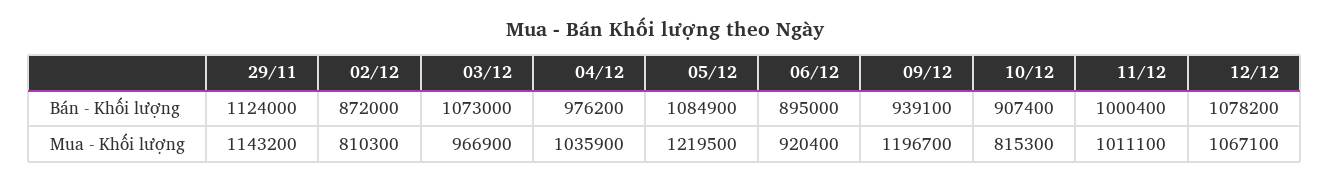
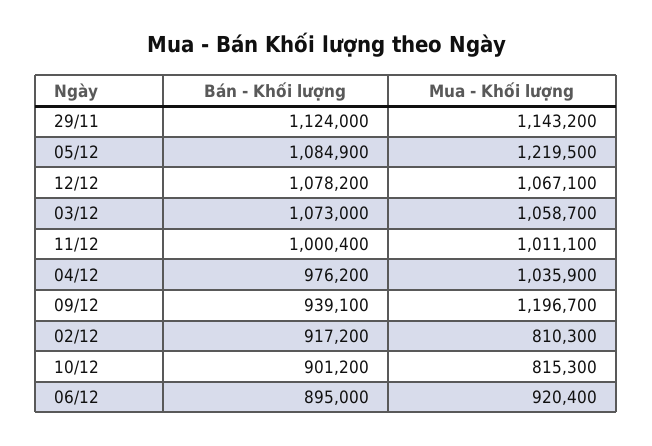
  {
    "29/11": {
      "Bán - Khối lượng": 1124000,
      "Mua - Khối lượng": 1143200
    },
    "02/12": {
-     "Bán - Khối lượng": 872000,
+     "Bán - Khối lượng": 917200,
      "Mua - Khối lượng": 810300
    },
    "03/12": {
      "Bán - Khối lượng": 1073000,
-     "Mua - Khối lượng": 966900
+     "Mua - Khối lượng": 1058700
    },
    "04/12": {
      "Bán - Khối lượng": 976200,
      "Mua - Khối lượng": 1035900
    },
    "05/12": {
      "Bán - Khối lượng": 1084900,
      "Mua - Khối lượng": 1219500
    },
    "06/12": {
      "Bán - Khối lượng": 895000,
      "Mua - Khối lượng": 920400
    },
    "09/12": {
      "Bán - Khối lượng": 939100,
      "Mua - Khối lượng": 1196700
    },
    "10/12": {
-     "Bán - Khối lượng": 907400,
+     "Bán - Khối lượng": 901200,
      "Mua - Khối lượng": 815300
    },
    "11/12": {
      "Bán - Khối lượng": 1000400,
      "Mua - Khối lượng": 1011100
    },
    "12/12": {
      "Bán - Khối lượng": 1078200,
      "Mua - Khối lượng": 1067100
    }
  }

